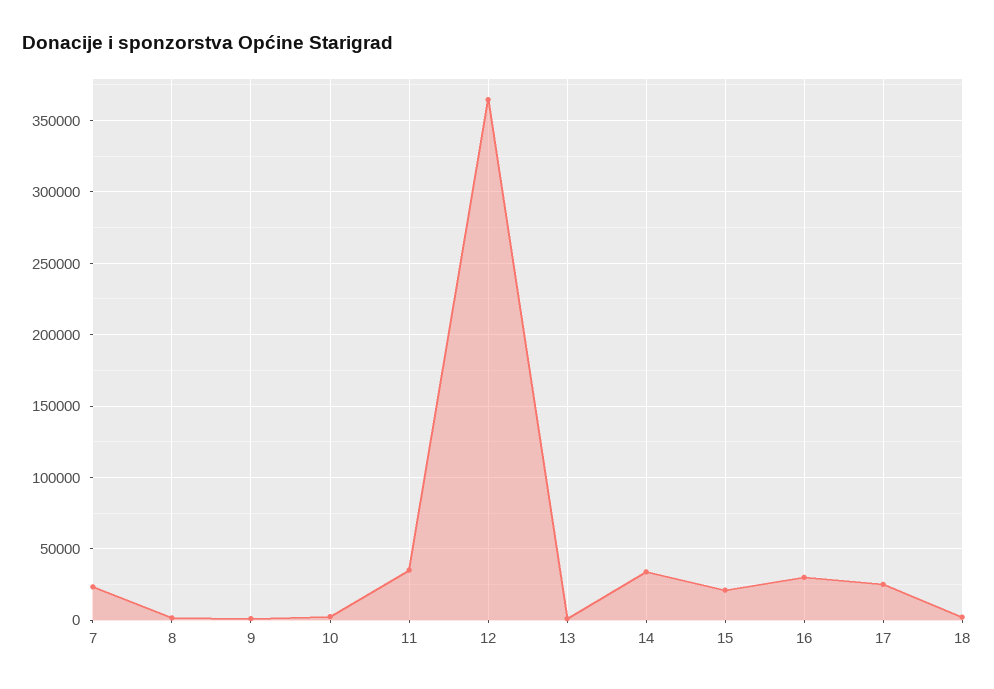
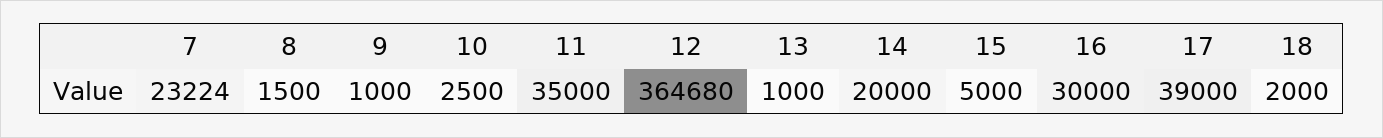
  {
    "7": 23224,
    "8": 1500,
    "9": 1000,
    "10": 2500,
    "11": 35000,
    "12": 364680,
    "13": 1000,
-   "14": 35000,
+   "14": 20000,
-   "15": 20000,
+   "15": 5000,
    "16": 30000,
-   "17": 25000,
+   "17": 39000,
    "18": 2000
  }

